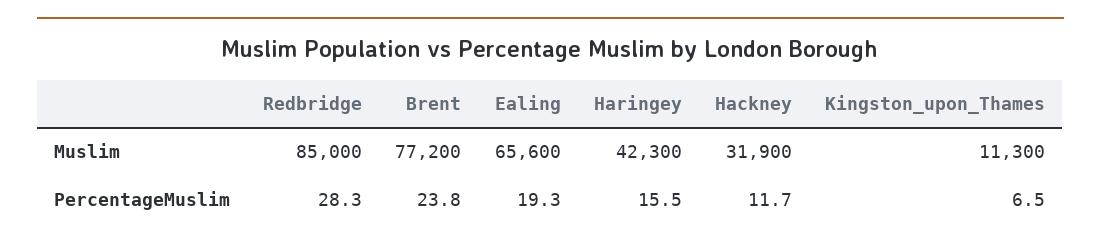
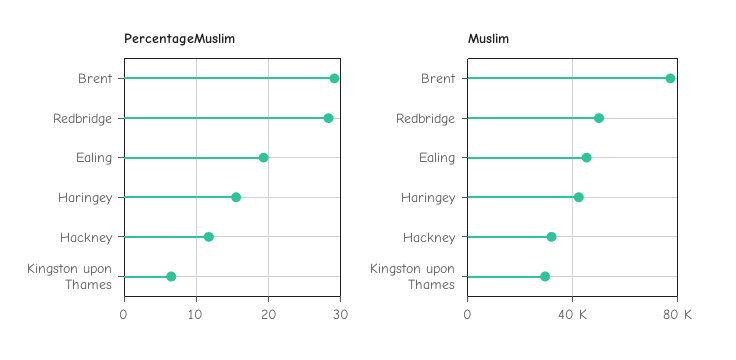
  {
    "Muslim": {
-     "Redbridge": 85000,
+     "Redbridge": 50000,
      "Brent": 77200,
-     "Ealing": 65600,
+     "Ealing": 45000,
      "Haringey": 42300,
      "Hackney": 31900,
-     "Kingston_upon_Thames": 11300
+     "Kingston_upon_Thames": 30000
    },
    "PercentageMuslim": {
      "Redbridge": 28.3,
-     "Brent": 23.8,
+     "Brent": 29,
      "Ealing": 19.3,
      "Haringey": 15.5,
      "Hackney": 11.7,
      "Kingston_upon_Thames": 6.5
    }
  }

